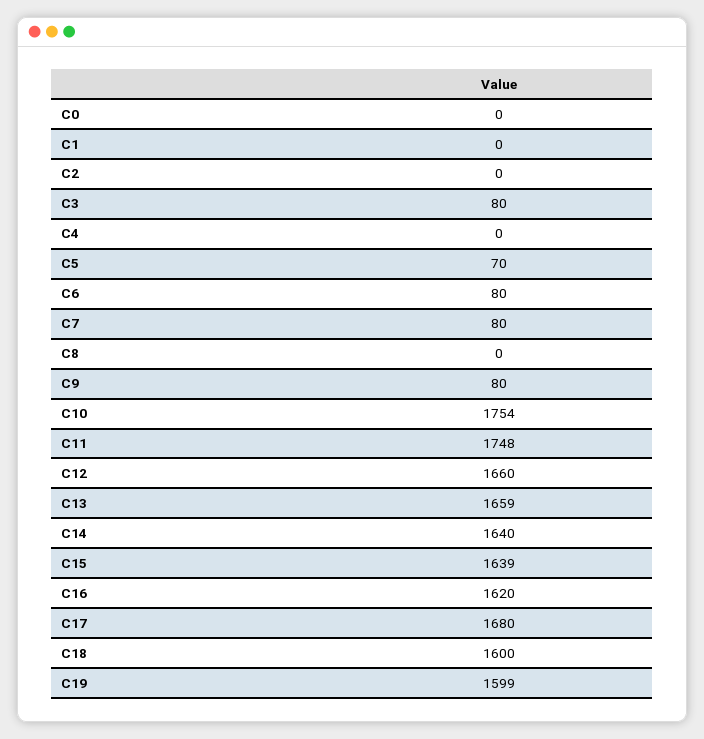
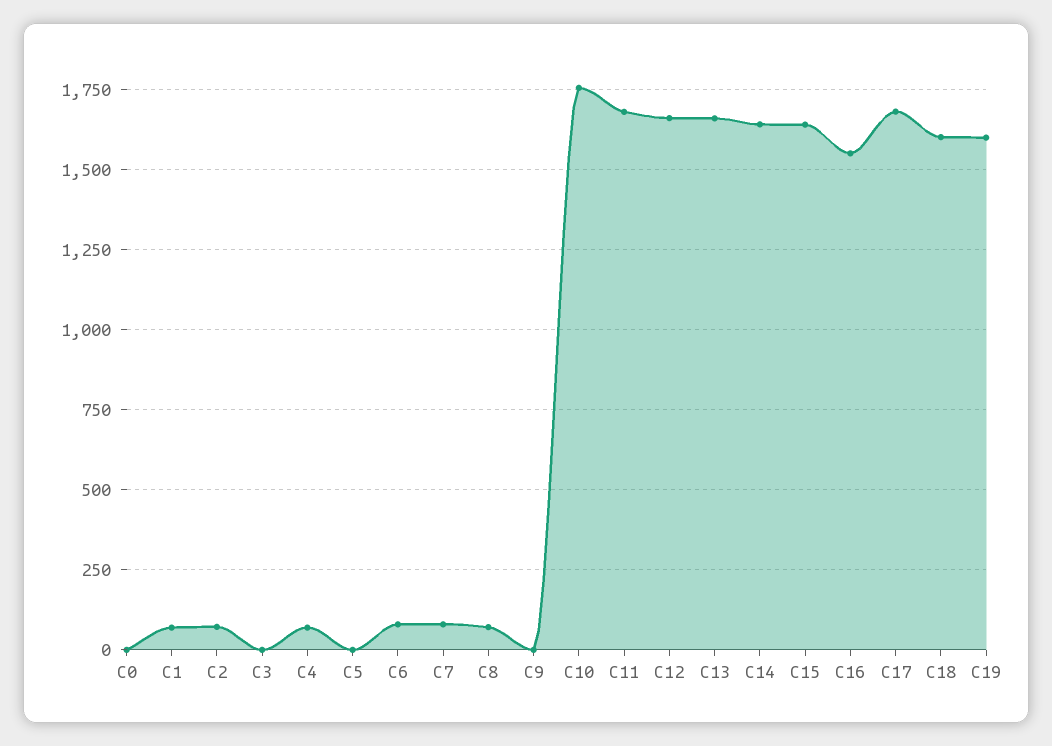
  {
    "C0": 0,
-   "C1": 0,
+   "C1": 75,
-   "C2": 0,
+   "C2": 75,
-   "C3": 80,
+   "C3": 0,
-   "C4": 0,
+   "C4": 75,
-   "C5": 70,
+   "C5": 0,
    "C6": 80,
    "C7": 80,
-   "C8": 0,
+   "C8": 75,
-   "C9": 80,
+   "C9": 0,
    "C10": 1754,
-   "C11": 1748,
+   "C11": 1675,
    "C12": 1660,
    "C13": 1659,
    "C14": 1640,
    "C15": 1639,
-   "C16": 1620,
+   "C16": 1550,
    "C17": 1680,
    "C18": 1600,
    "C19": 1599
  }

